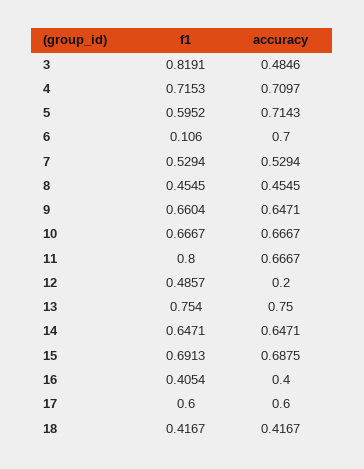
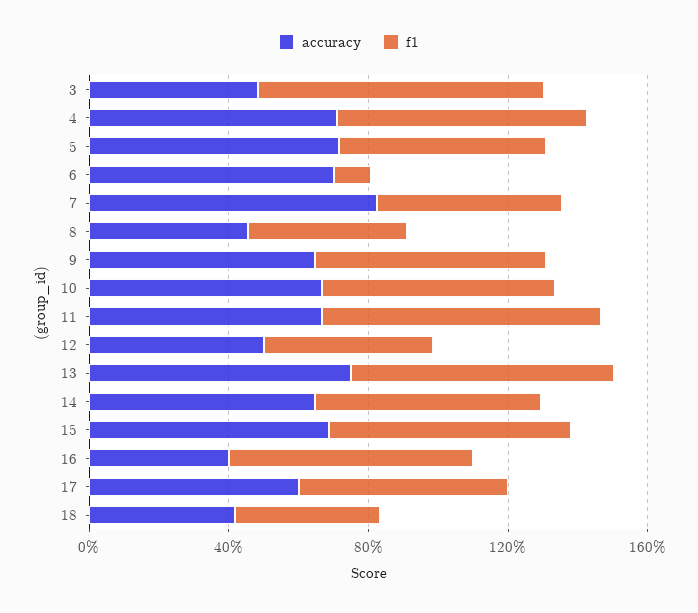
  {
    "f1": {
      "3": 0.8191,
      "4": 0.7153,
      "5": 0.5952,
      "6": 0.106,
      "7": 0.5294,
      "8": 0.4545,
      "9": 0.6604,
      "10": 0.6667,
      "11": 0.8,
      "12": 0.4857,
      "13": 0.754,
      "14": 0.6471,
      "15": 0.6913,
-     "16": 0.4054,
+     "16": 0.7,
      "17": 0.6,
      "18": 0.4167
    },
    "accuracy": {
      "3": 0.4846,
      "4": 0.7097,
      "5": 0.7143,
      "6": 0.7,
-     "7": 0.5294,
+     "7": 0.8,
      "8": 0.4545,
      "9": 0.6471,
      "10": 0.6667,
      "11": 0.6667,
-     "12": 0.2,
+     "12": 0.5,
      "13": 0.75,
      "14": 0.6471,
      "15": 0.6875,
      "16": 0.4,
      "17": 0.6,
      "18": 0.4167
    }
  }

